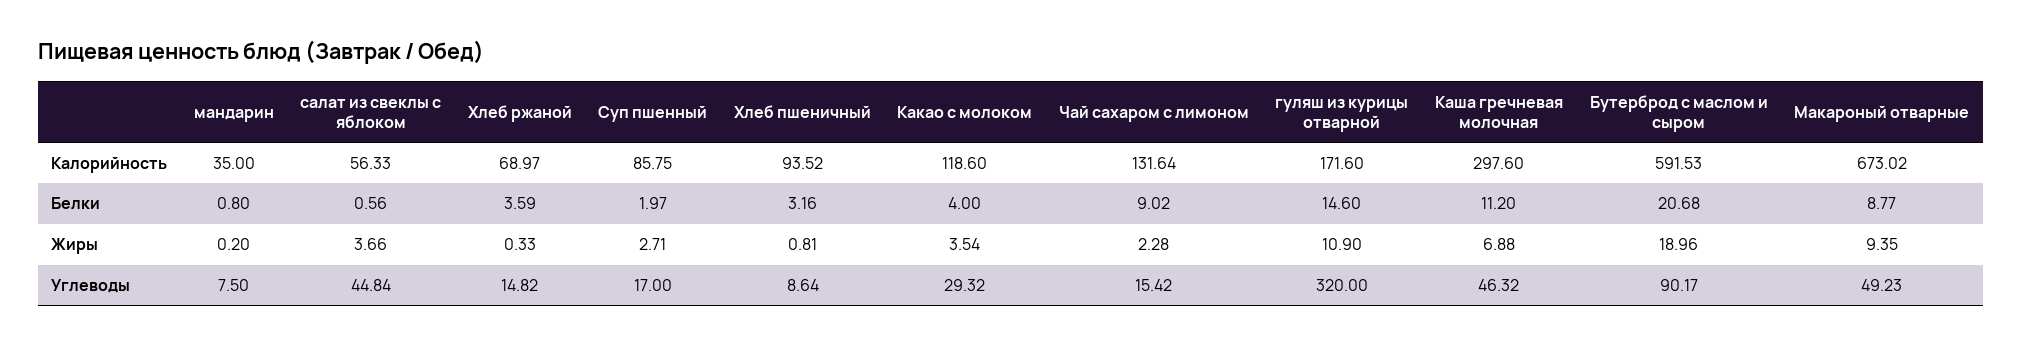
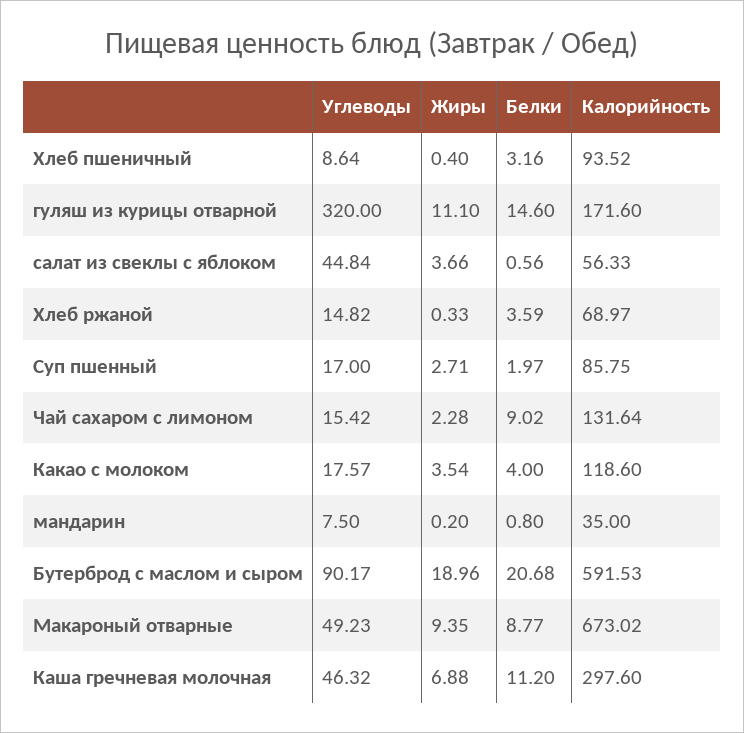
  {
    "мандарин": {
      "Калорийность": 35,
      "Белки": 0.8,
      "Жиры": 0.2,
      "Углеводы": 7.5
    },
    "салат из свеклы с яблоком": {
      "Калорийность": 56.33,
      "Белки": 0.56,
      "Жиры": 3.66,
      "Углеводы": 44.84
    },
    "Хлеб ржаной": {
      "Калорийность": 68.97,
      "Белки": 3.59,
      "Жиры": 0.33,
      "Углеводы": 14.82
    },
    "Суп пшенный": {
      "Калорийность": 85.75,
      "Белки": 1.97,
      "Жиры": 2.71,
      "Углеводы": 17
    },
    "Хлеб пшеничный": {
      "Калорийность": 93.52,
      "Белки": 3.16,
-     "Жиры": 0.81,
+     "Жиры": 0.4,
      "Углеводы": 8.64
    },
    "Какао с молоком": {
      "Калорийность": 118.6,
      "Белки": 4,
      "Жиры": 3.54,
-     "Углеводы": 29.32
+     "Углеводы": 17.57
    },
    "Чай сахаром с лимоном": {
      "Калорийность": 131.64,
      "Белки": 9.02,
      "Жиры": 2.28,
      "Углеводы": 15.42
    },
    "гуляш из курицы отварной": {
      "Калорийность": 171.6,
      "Белки": 14.6,
-     "Жиры": 10.9,
+     "Жиры": 11.1,
      "Углеводы": 320
    },
    "Каша гречневая молочная": {
      "Калорийность": 297.6,
      "Белки": 11.2,
      "Жиры": 6.88,
      "Углеводы": 46.32
    },
    "Бутерброд с маслом и сыром": {
      "Калорийность": 591.53,
      "Белки": 20.68,
      "Жиры": 18.96,
      "Углеводы": 90.17
    },
    "Макароный отварные": {
      "Калорийность": 673.02,
      "Белки": 8.77,
      "Жиры": 9.35,
      "Углеводы": 49.23
    }
  }

